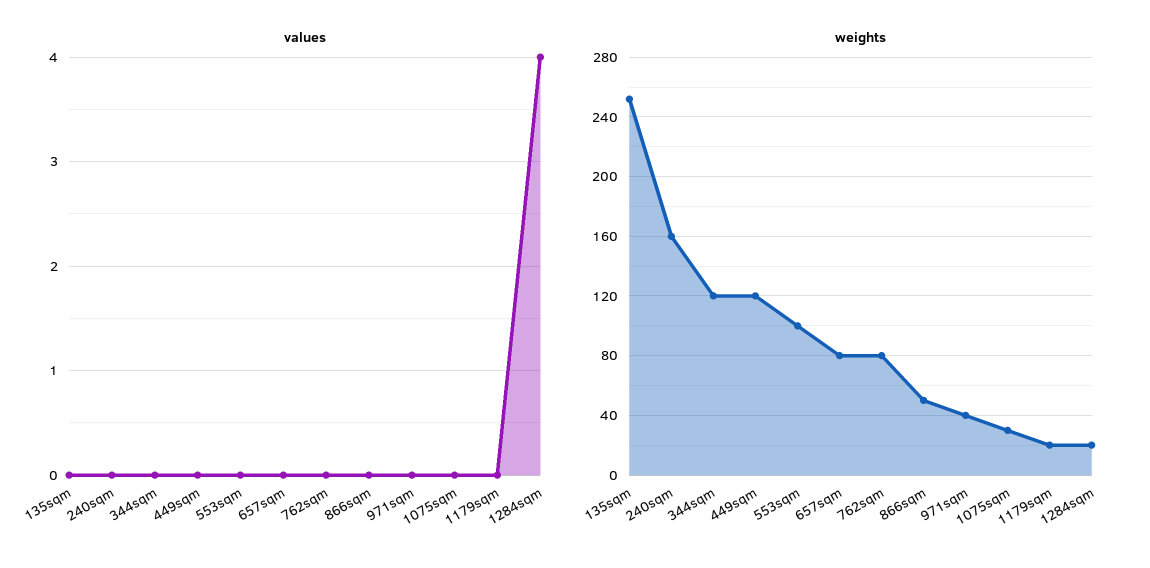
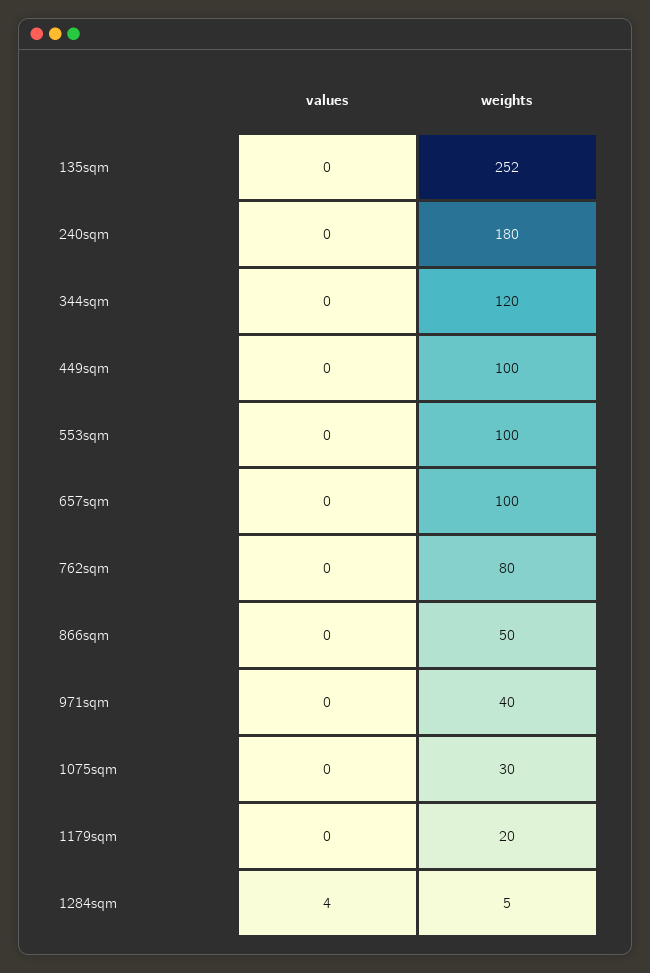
  {
    "values": {
      "135sqm": 0,
      "240sqm": 0,
      "344sqm": 0,
      "449sqm": 0,
      "553sqm": 0,
      "657sqm": 0,
      "762sqm": 0,
      "866sqm": 0,
      "971sqm": 0,
      "1075sqm": 0,
      "1179sqm": 0,
      "1284sqm": 4
    },
    "weights": {
      "135sqm": 252,
-     "240sqm": 160,
+     "240sqm": 180,
      "344sqm": 120,
-     "449sqm": 120,
+     "449sqm": 100,
      "553sqm": 100,
-     "657sqm": 80,
+     "657sqm": 100,
      "762sqm": 80,
      "866sqm": 50,
      "971sqm": 40,
      "1075sqm": 30,
      "1179sqm": 20,
-     "1284sqm": 20
+     "1284sqm": 5
    }
  }

